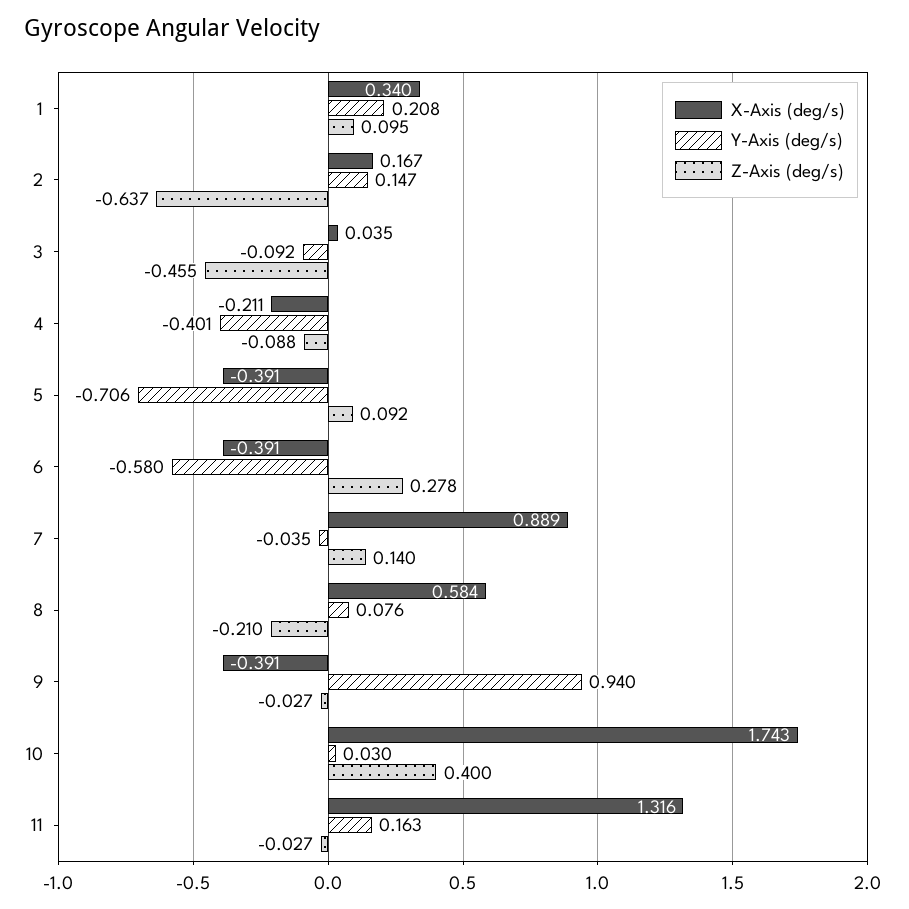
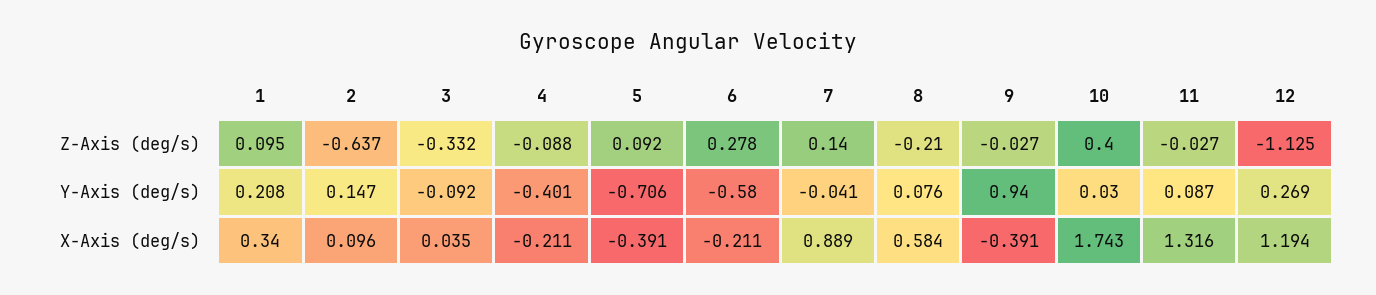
  {
    "X-Axis (deg/s)": {
      "1": 0.34,
-     "2": 0.167,
+     "2": 0.096,
      "3": 0.035,
      "4": -0.211,
      "5": -0.391,
-     "6": -0.391,
+     "6": -0.211,
      "7": 0.889,
      "8": 0.584,
      "9": -0.391,
      "10": 1.743,
-     "11": 1.316
+     "11": 1.316,
+     "12": 1.194
    },
    "Y-Axis (deg/s)": {
      "1": 0.208,
      "2": 0.147,
      "3": -0.092,
      "4": -0.401,
      "5": -0.706,
      "6": -0.58,
-     "7": -0.035,
+     "7": -0.041,
      "8": 0.076,
      "9": 0.94,
      "10": 0.03,
-     "11": 0.163
+     "11": 0.087,
+     "12": 0.269
    },
    "Z-Axis (deg/s)": {
      "1": 0.095,
      "2": -0.637,
-     "3": -0.455,
+     "3": -0.332,
      "4": -0.088,
      "5": 0.092,
      "6": 0.278,
      "7": 0.14,
      "8": -0.21,
      "9": -0.027,
      "10": 0.4,
-     "11": -0.027
+     "11": -0.027,
+     "12": -1.125
    }
  }

